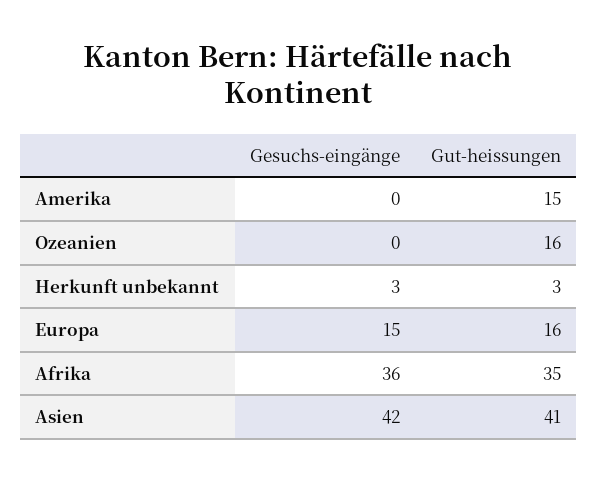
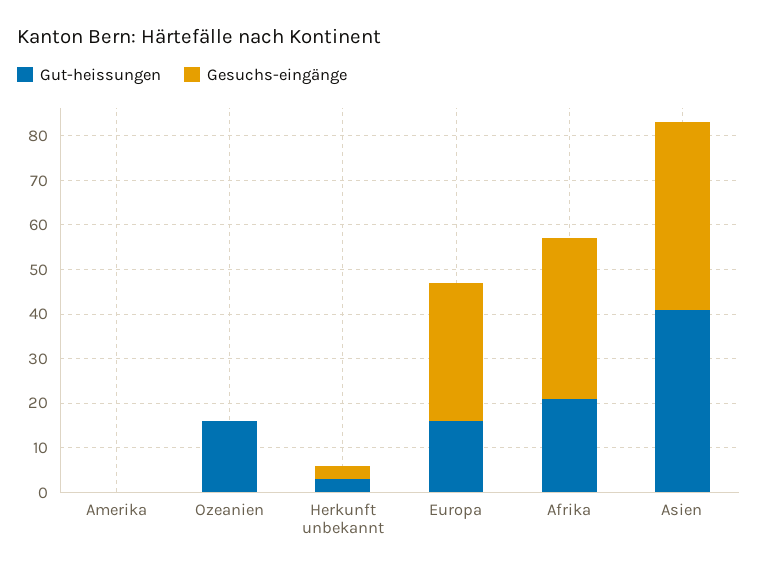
  {
    "Gesuchs-eingänge": {
      "Amerika": 0,
      "Ozeanien": 0,
      "Herkunft unbekannt": 3,
-     "Europa": 15,
+     "Europa": 30,
      "Afrika": 36,
      "Asien": 42
    },
    "Gut-heissungen": {
-     "Amerika": 15,
+     "Amerika": 0,
      "Ozeanien": 16,
      "Herkunft unbekannt": 3,
      "Europa": 16,
-     "Afrika": 35,
+     "Afrika": 20,
      "Asien": 41
    }
  }

